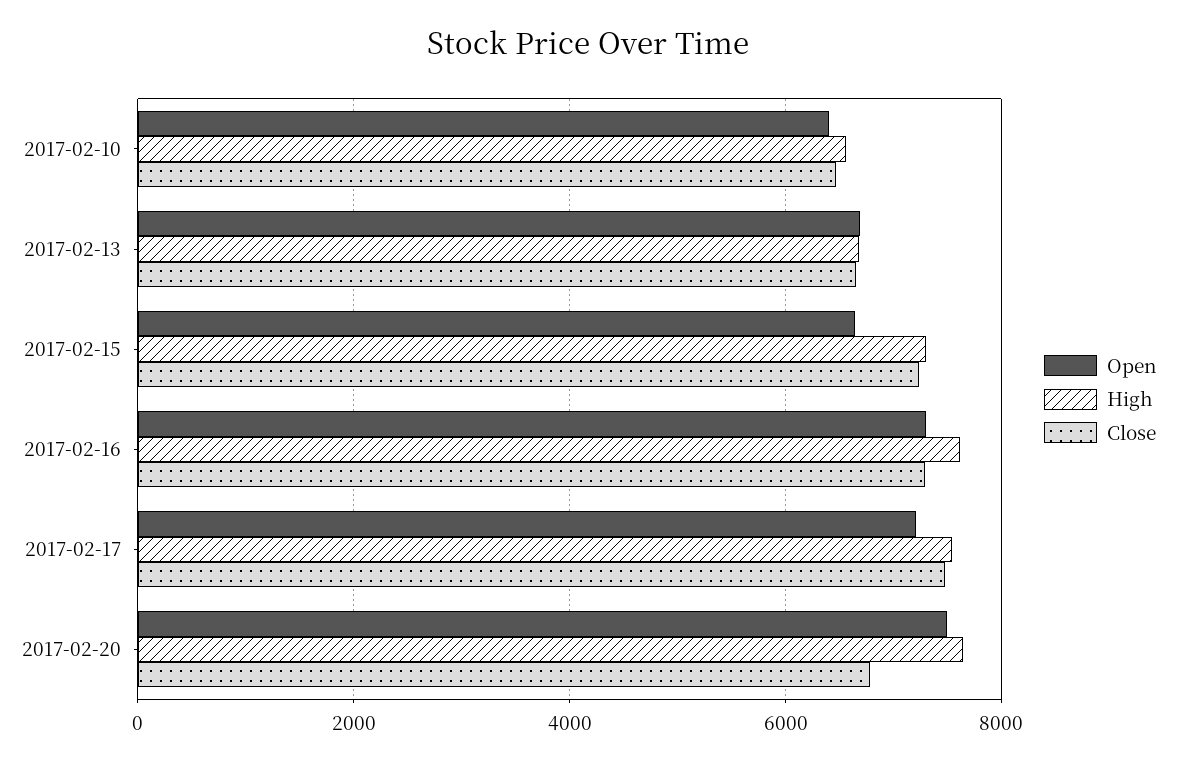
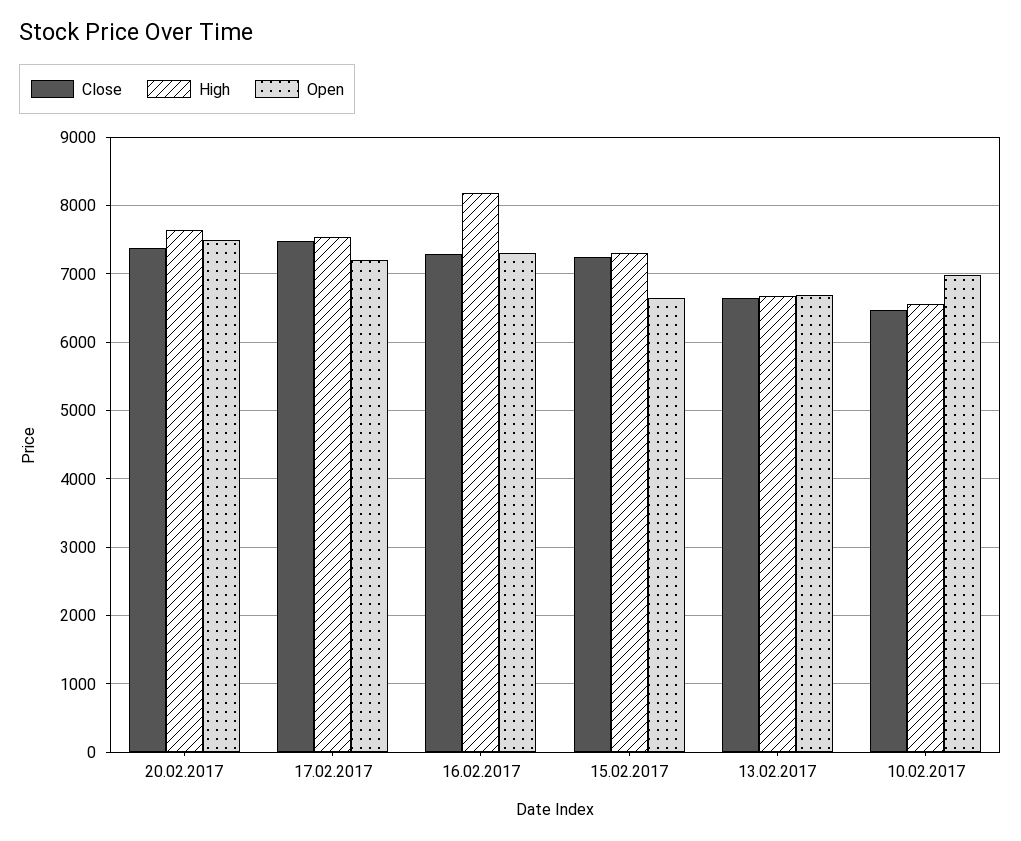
  {
    "Open": {
-     "2017-02-10": 6400,
+     "2017-02-10": 7000,
      "2017-02-13": 6700,
      "2017-02-15": 6600,
      "2017-02-16": 7300,
      "2017-02-17": 7200,
      "2017-02-20": 7500
    },
    "High": {
      "2017-02-10": 6600,
      "2017-02-13": 6700,
      "2017-02-15": 7300,
-     "2017-02-16": 7600,
+     "2017-02-16": 8200,
      "2017-02-17": 7500,
      "2017-02-20": 7600
    },
    "Close": {
      "2017-02-10": 6500,
      "2017-02-13": 6700,
      "2017-02-15": 7200,
      "2017-02-16": 7300,
      "2017-02-17": 7500,
-     "2017-02-20": 6800
+     "2017-02-20": 7400
    }
  }

